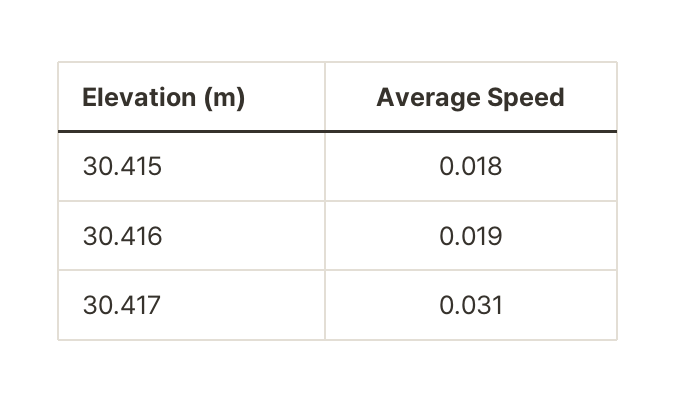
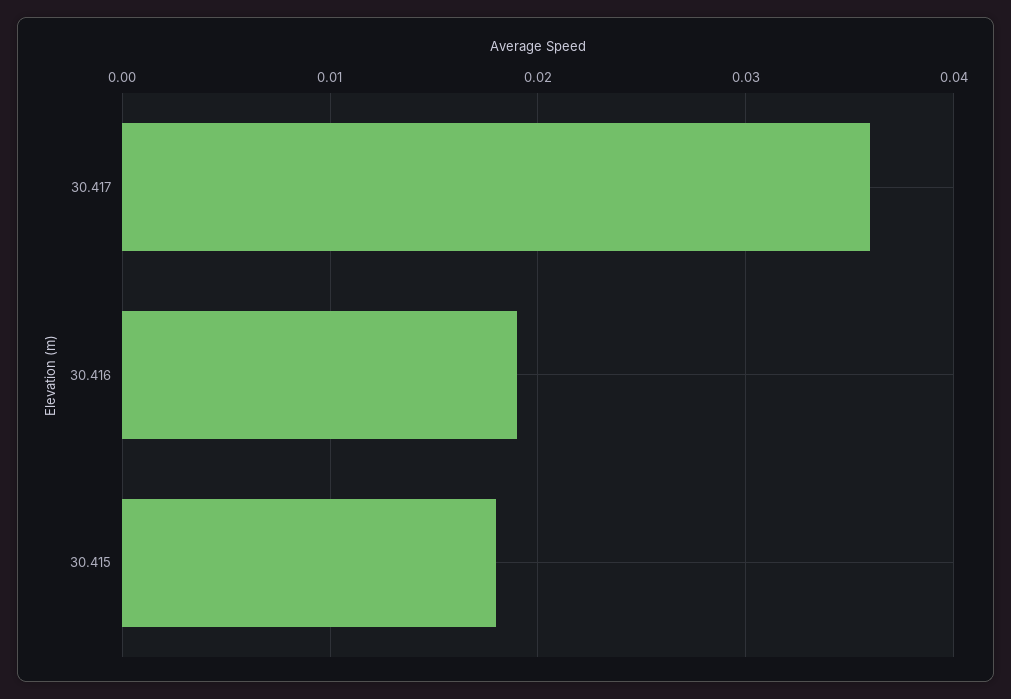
  {
    "30.415": 0.018,
    "30.416": 0.019,
-   "30.417": 0.031
+   "30.417": 0.036
  }

